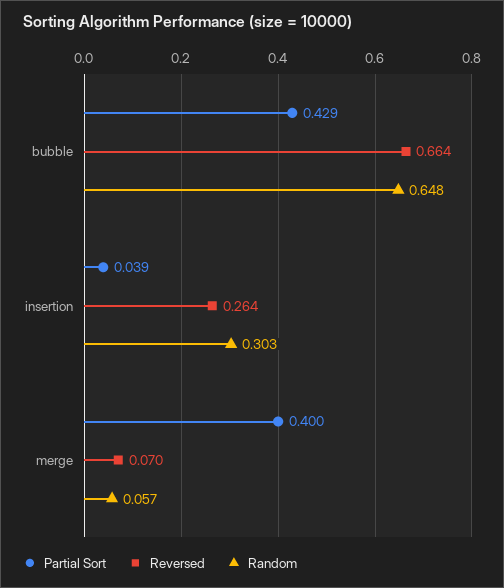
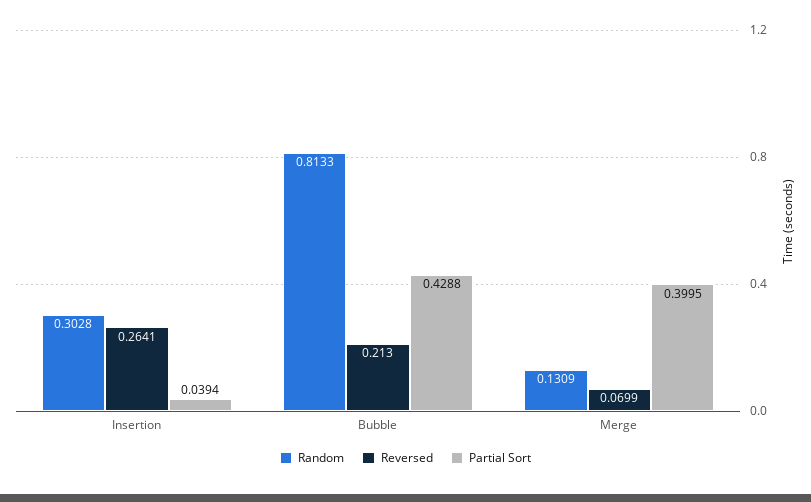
  {
    "Partial Sort": {
      "bubble": 0.4288,
      "insertion": 0.0394,
      "merge": 0.3995
    },
    "Reversed": {
-     "bubble": 0.664,
+     "bubble": 0.213,
      "insertion": 0.2641,
      "merge": 0.0699
    },
    "Random": {
-     "bubble": 0.648,
+     "bubble": 0.8133,
      "insertion": 0.3028,
-     "merge": 0.057
+     "merge": 0.1309
    }
  }

